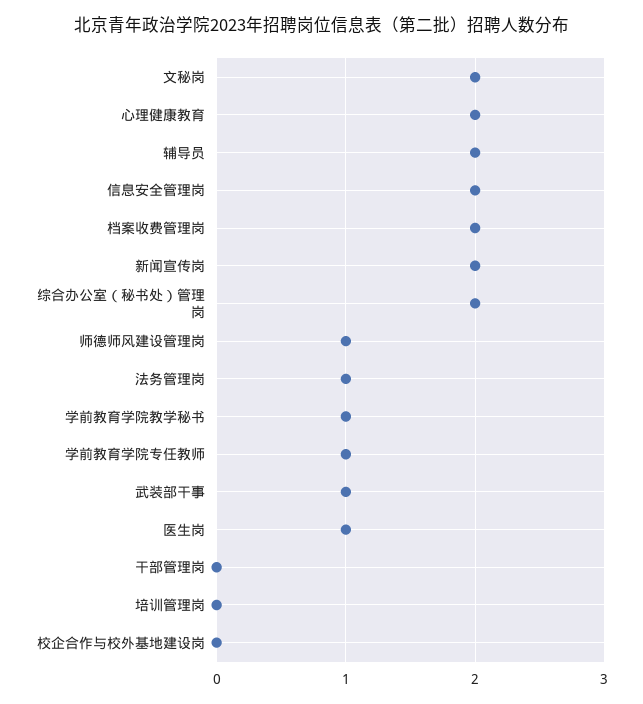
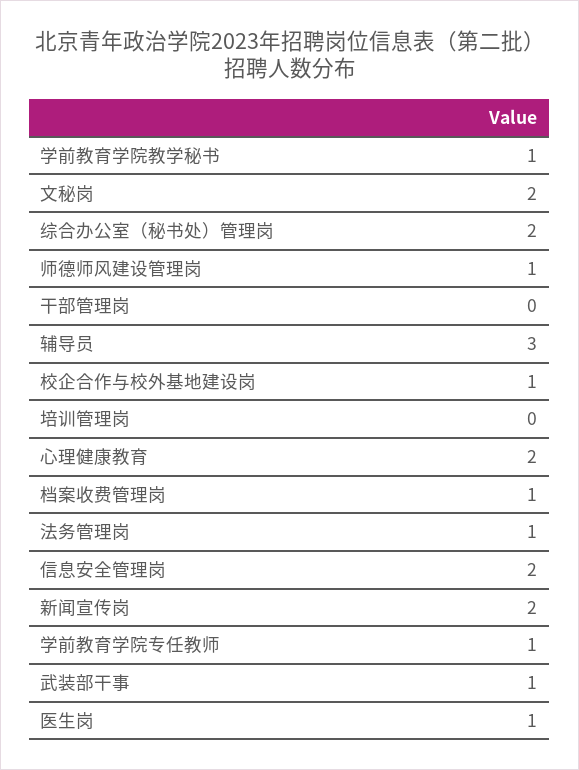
  {
    "文秘岗": 2,
    "心理健康教育": 2,
-   "辅导员": 2,
+   "辅导员": 3,
    "信息安全管理岗": 2,
-   "档案收费管理岗": 2,
+   "档案收费管理岗": 1,
    "新闻宣传岗": 2,
    "综合办公室（秘书处）管理岗": 2,
    "师德师风建设管理岗": 1,
    "法务管理岗": 1,
    "学前教育学院教学秘书": 1,
    "学前教育学院专任教师": 1,
    "武装部干事": 1,
    "医生岗": 1,
    "干部管理岗": 0,
    "培训管理岗": 0,
-   "校企合作与校外基地建设岗": 0
+   "校企合作与校外基地建设岗": 1
  }

